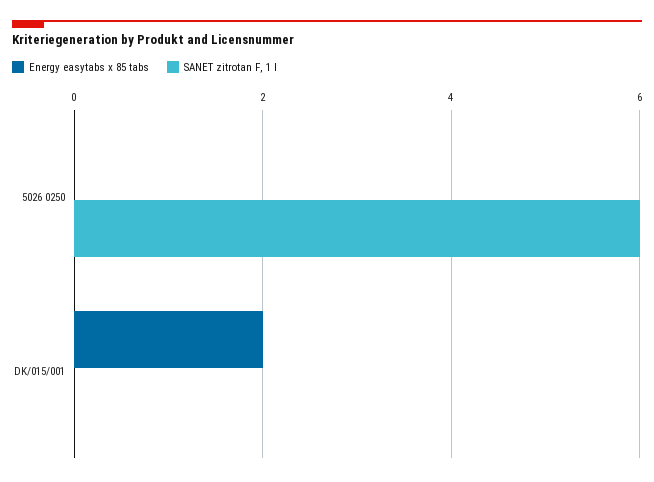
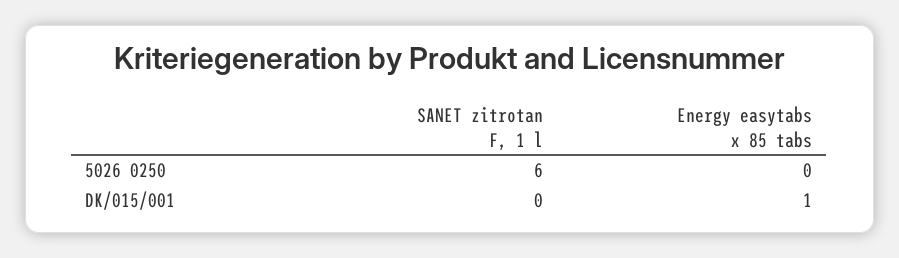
  {
    "Energy easytabs x 85 tabs": {
      "5026 0250": 0,
-     "DK/015/001": 2
+     "DK/015/001": 1
    },
    "SANET zitrotan F, 1 l": {
      "5026 0250": 6,
      "DK/015/001": 0
    }
  }

